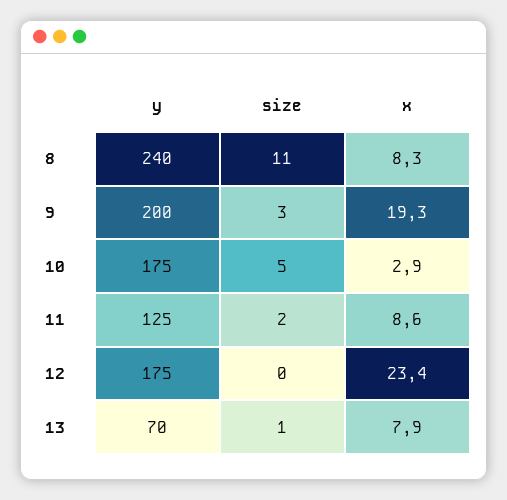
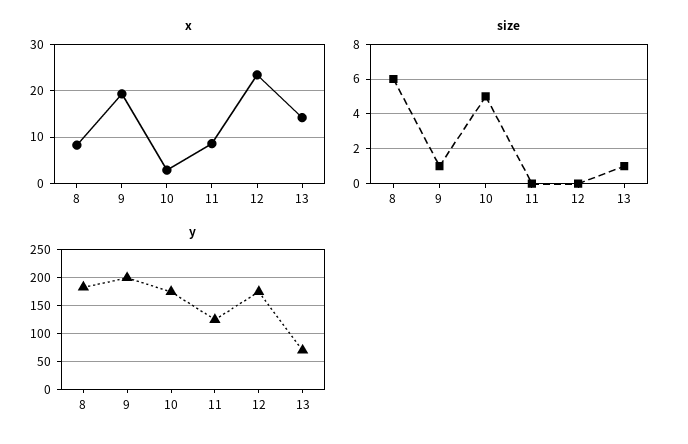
  {
    "y": {
-     "8": 240,
+     "8": 175,
      "9": 200,
      "10": 175,
      "11": 125,
      "12": 175,
      "13": 70
    },
    "size": {
-     "8": 11,
+     "8": 6,
-     "9": 3,
+     "9": 1,
      "10": 5,
-     "11": 2,
+     "11": 0,
      "12": 0,
      "13": 1
    },
    "x": {
      "8": 8.3,
      "9": 19.3,
      "10": 2.9,
      "11": 8.6,
      "12": 23.4,
-     "13": 7.9
+     "13": 14
    }
  }

